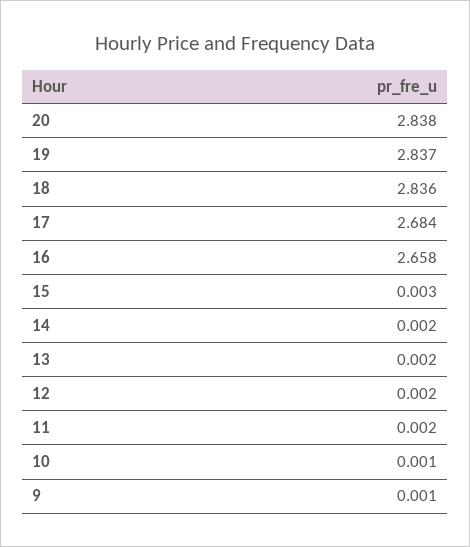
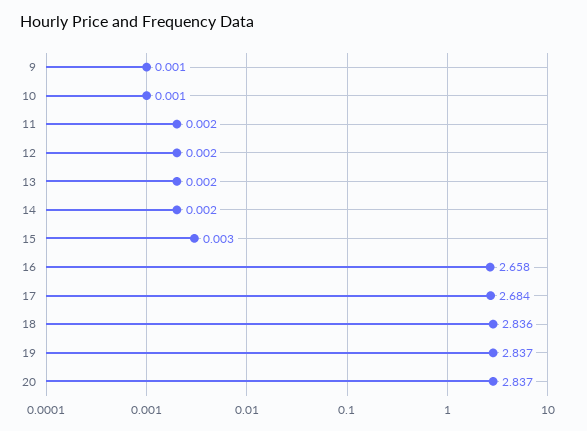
  {
-   "20": 2.838,
+   "20": 2.837,
    "19": 2.837,
    "18": 2.836,
    "17": 2.684,
    "16": 2.658,
    "15": 0.003,
    "14": 0.002,
    "13": 0.002,
    "12": 0.002,
    "11": 0.002,
    "10": 0.001,
    "9": 0.001
  }

